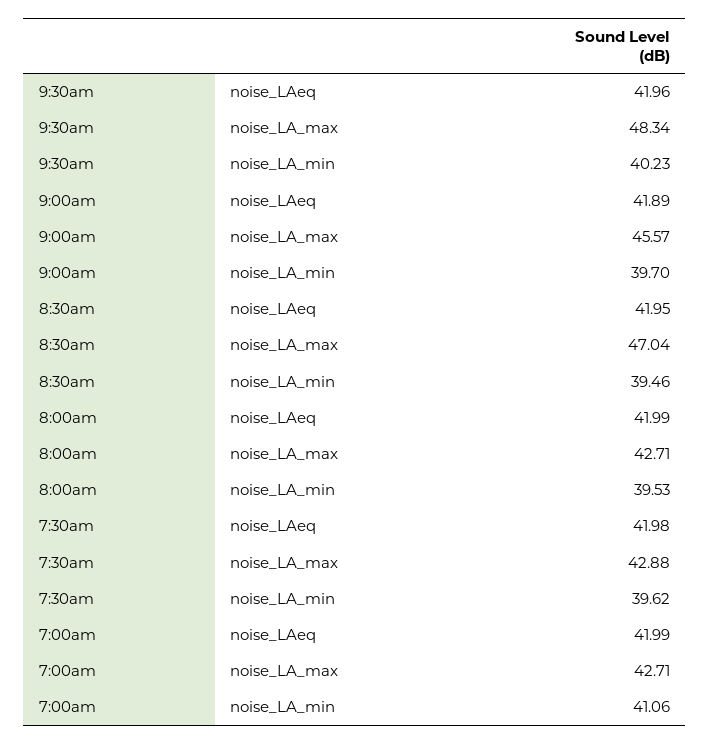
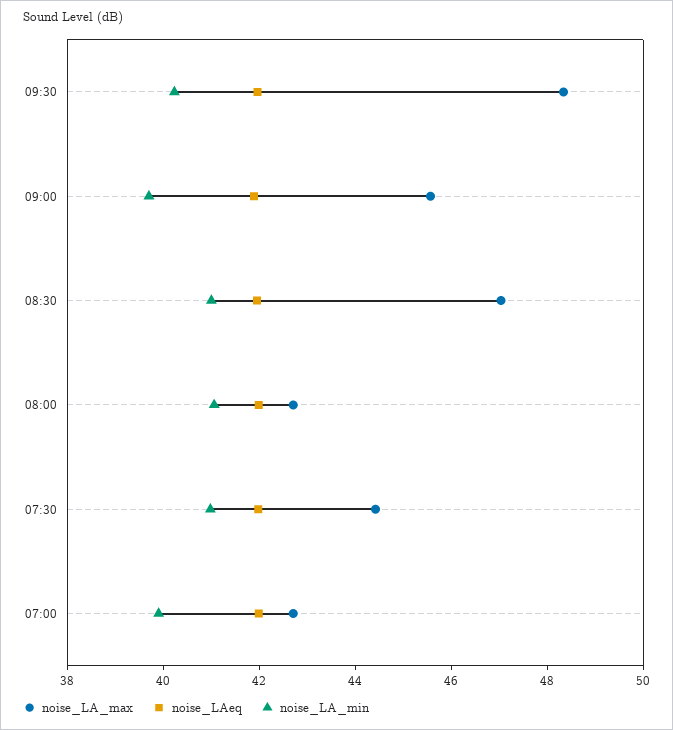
  {
    "noise_LAeq": {
      "9:30am": 41.96,
      "9:00am": 41.89,
      "8:30am": 41.95,
      "8:00am": 41.99,
      "7:30am": 41.98,
      "7:00am": 41.99
    },
    "noise_LA_max": {
      "9:30am": 48.34,
      "9:00am": 45.57,
      "8:30am": 47.04,
      "8:00am": 42.71,
-     "7:30am": 42.88,
+     "7:30am": 44.5,
      "7:00am": 42.71
    },
    "noise_LA_min": {
      "9:30am": 40.23,
      "9:00am": 39.7,
-     "8:30am": 39.46,
+     "8:30am": 41,
-     "8:00am": 39.53,
+     "8:00am": 41,
-     "7:30am": 39.62,
+     "7:30am": 41,
-     "7:00am": 41.06
+     "7:00am": 40
    }
  }

